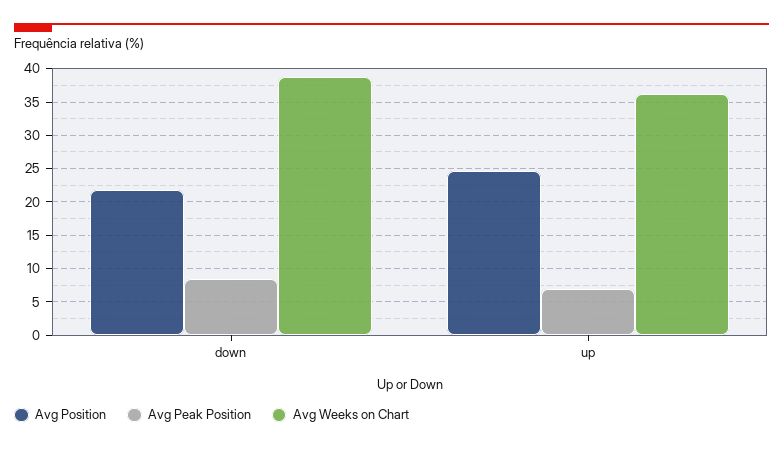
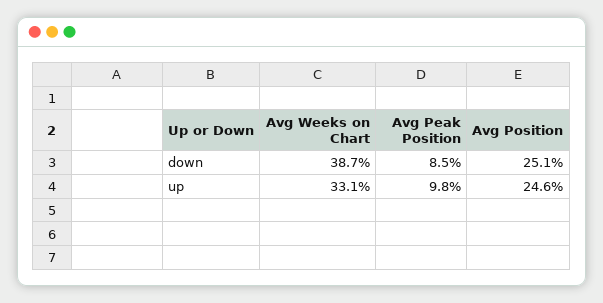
  {
    "Avg Position": {
-     "down": 22,
+     "down": 25.1,
      "up": 24.6
    },
    "Avg Peak Position": {
      "down": 8.5,
-     "up": 7
+     "up": 9.8
    },
    "Avg Weeks on Chart": {
      "down": 38.7,
-     "up": 36
+     "up": 33.1
    }
  }

